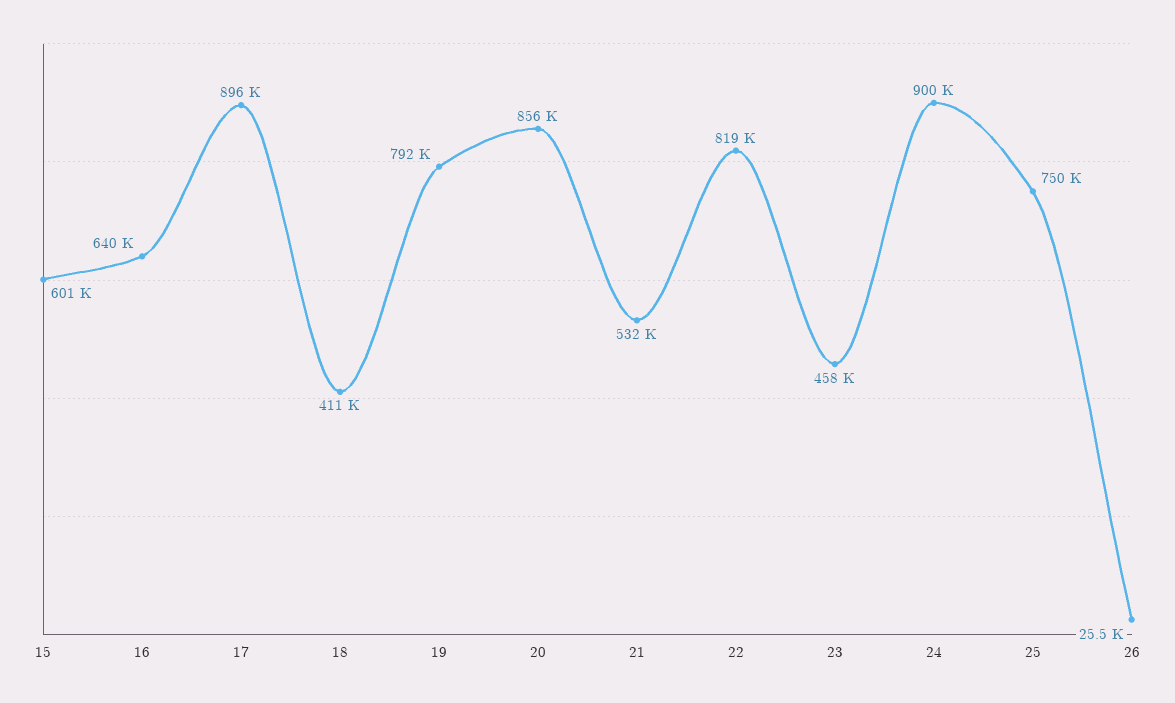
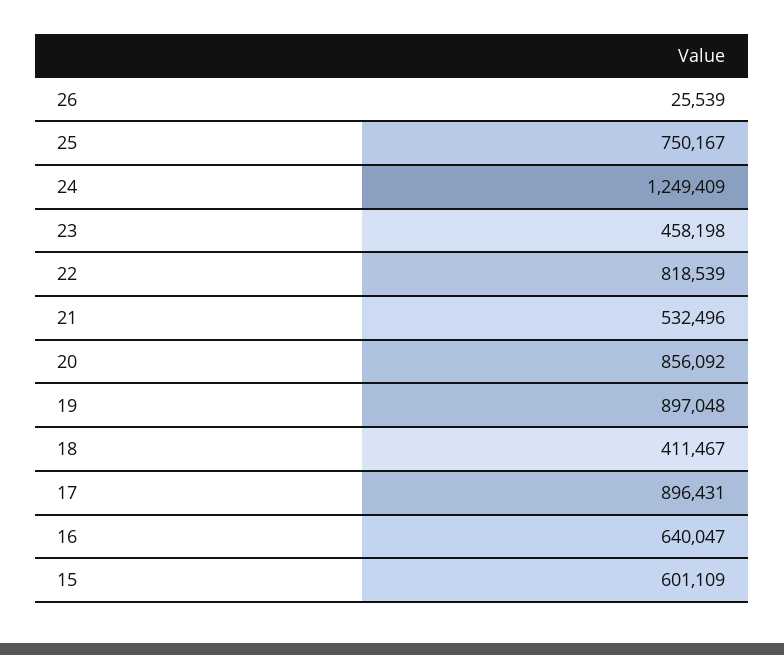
  {
    "15": 601109,
    "16": 640047,
    "17": 896431,
    "18": 411467,
-   "19": 792000,
+   "19": 897048,
    "20": 856092,
    "21": 532496,
    "22": 818539,
    "23": 458198,
-   "24": 900000,
+   "24": 1249409,
    "25": 750167,
    "26": 25539
  }

